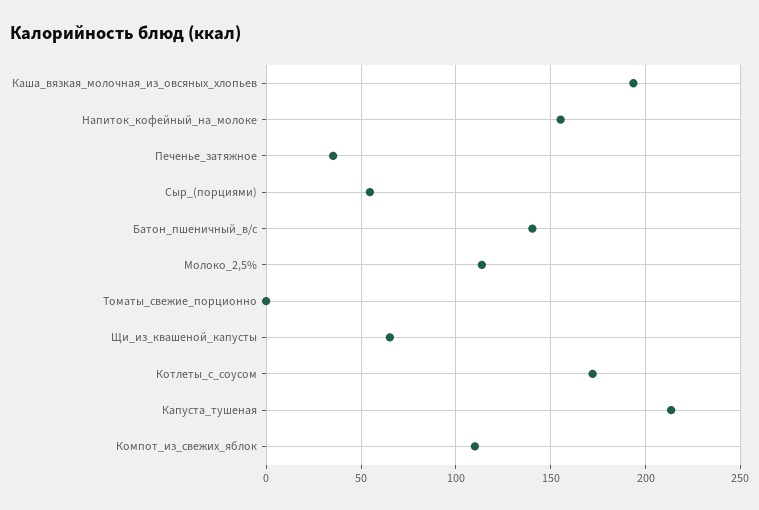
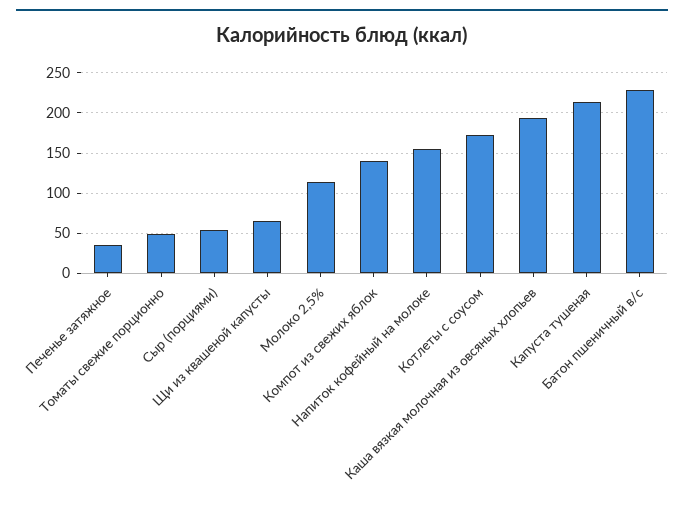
  {
    "Каша_вязкая_молочная_из_овсяных_хлопьев": 195,
    "Напиток_кофейный_на_молоке": 155,
    "Печенье_затяжное": 35,
    "Сыр_(порциями)": 55,
-   "Батон_пшеничный_в/с": 140,
+   "Батон_пшеничный_в/с": 230,
    "Молоко_2,5%": 115,
-   "Томаты_свежие_порционно": 0,
+   "Томаты_свежие_порционно": 50,
    "Щи_из_квашеной_капусты": 65,
    "Котлеты_с_соусом": 170,
    "Капуста_тушеная": 215,
-   "Компот_из_свежих_яблок": 110
+   "Компот_из_свежих_яблок": 140
  }

